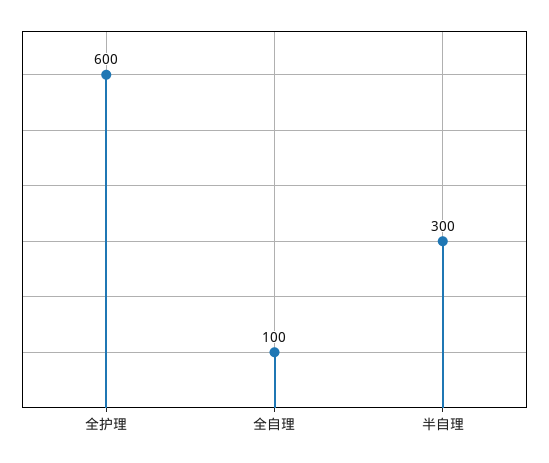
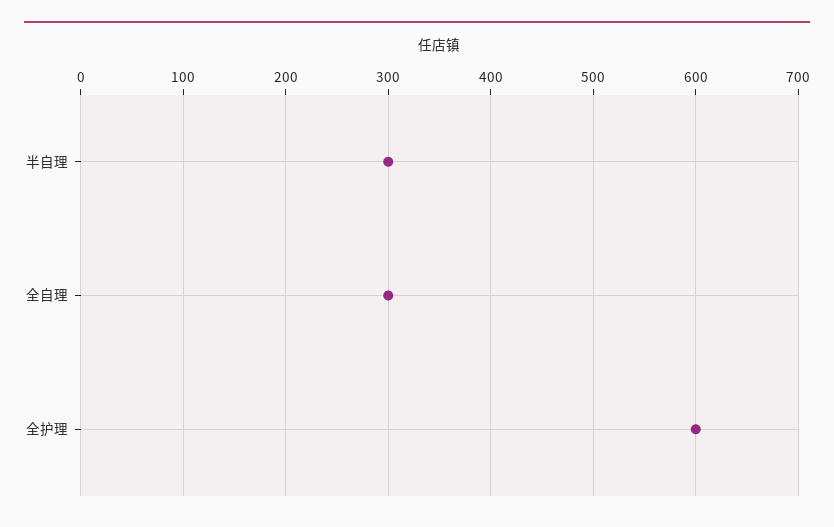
  {
    "全护理": 600,
-   "全自理": 100,
+   "全自理": 300,
    "半自理": 300
  }

